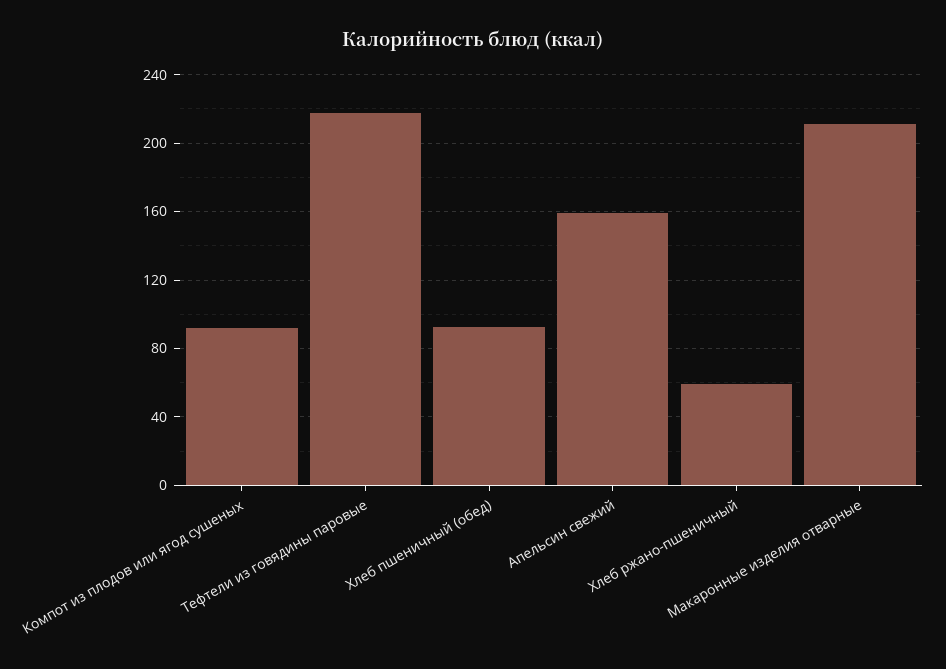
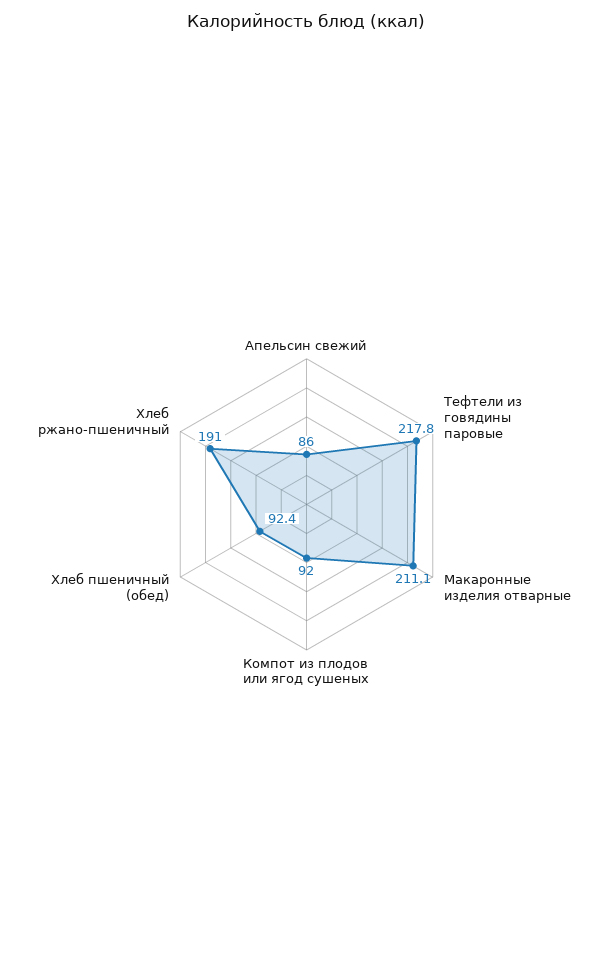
  {
    "Компот из плодов или ягод сушеных": 92,
    "Тефтели из говядины паровые": 217.8,
    "Хлеб пшеничный (обед)": 92.4,
-   "Апельсин свежий": 160,
+   "Апельсин свежий": 86,
-   "Хлеб ржано-пшеничный": 60,
+   "Хлеб ржано-пшеничный": 191,
    "Макаронные изделия отварные": 211.1
  }

